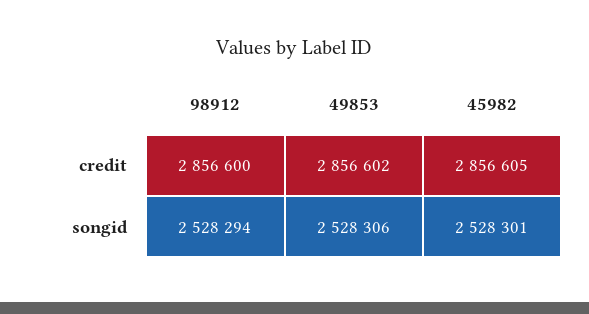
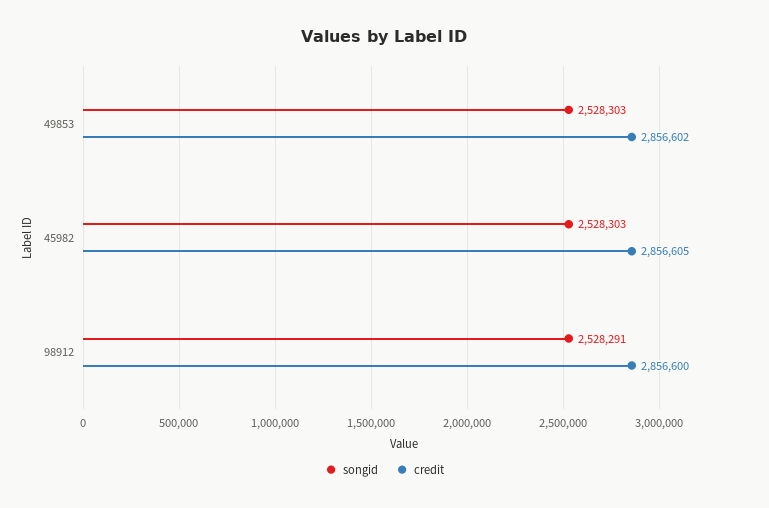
  {
    "credit": {
      "98912": 2856600,
      "49853": 2856602,
      "45982": 2856605
    },
    "songid": {
-     "98912": 2528294,
+     "98912": 2528291,
-     "49853": 2528306,
+     "49853": 2528303,
-     "45982": 2528301
+     "45982": 2528303
    }
  }

